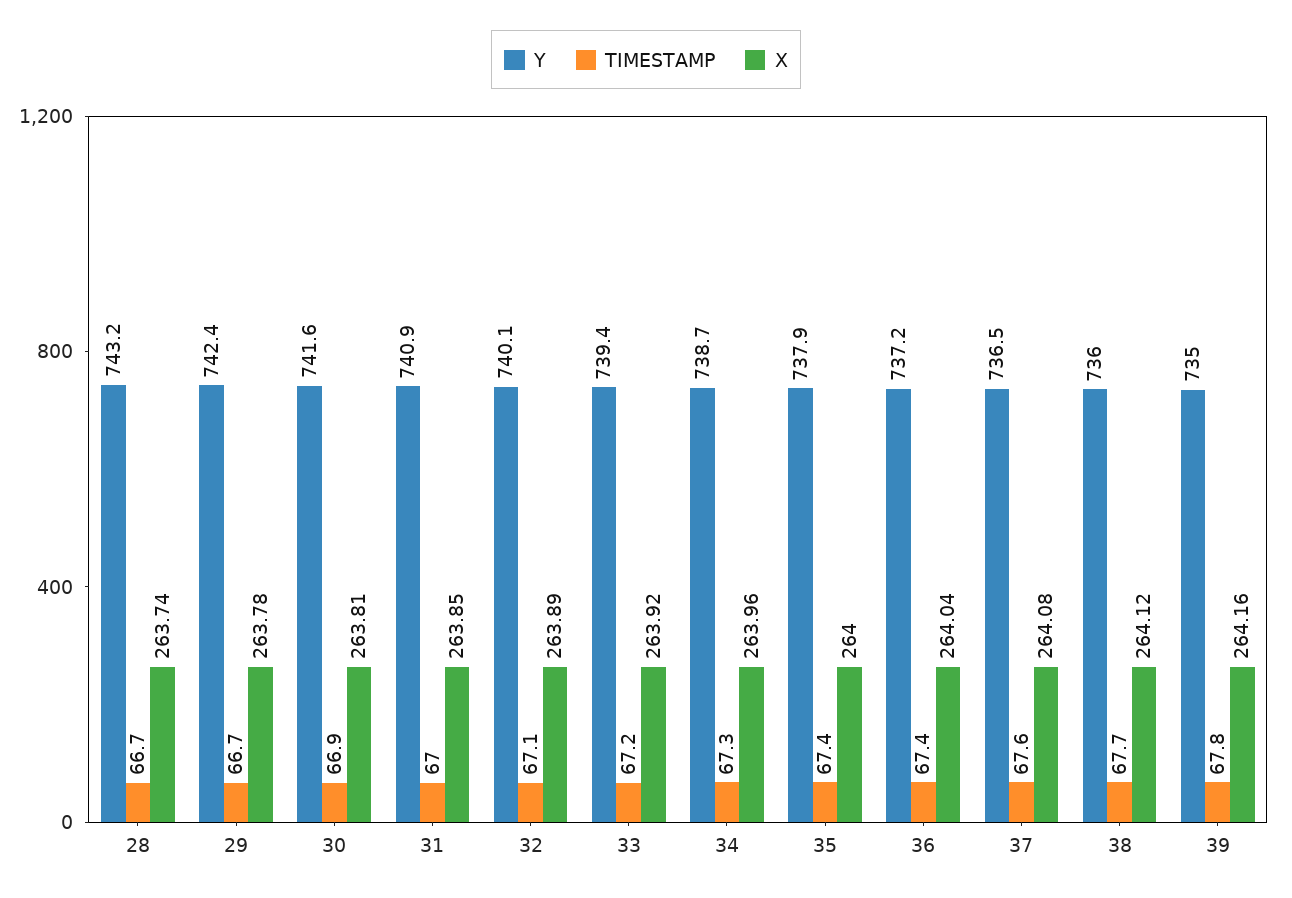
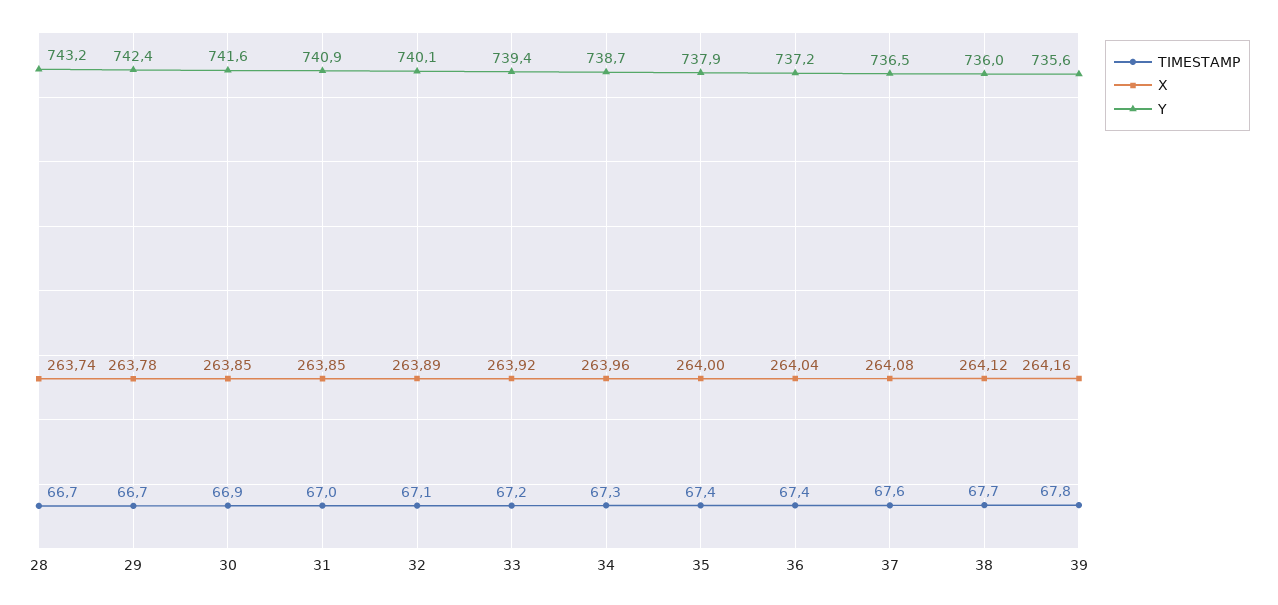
  {
    "Y": {
      "28": 743.2,
      "29": 742.4,
      "30": 741.6,
      "31": 740.9,
      "32": 740.1,
      "33": 739.4,
      "34": 738.7,
      "35": 737.9,
      "36": 737.2,
      "37": 736.5,
      "38": 736,
-     "39": 735
+     "39": 735.6
    },
    "TIMESTAMP": {
      "28": 66.7,
      "29": 66.7,
      "30": 66.9,
      "31": 67,
      "32": 67.1,
      "33": 67.2,
      "34": 67.3,
      "35": 67.4,
      "36": 67.4,
      "37": 67.6,
      "38": 67.7,
      "39": 67.8
    },
    "X": {
      "28": 263.74,
      "29": 263.78,
-     "30": 263.81,
+     "30": 263.85,
      "31": 263.85,
      "32": 263.89,
      "33": 263.92,
      "34": 263.96,
      "35": 264,
      "36": 264.04,
      "37": 264.08,
      "38": 264.12,
      "39": 264.16
    }
  }

